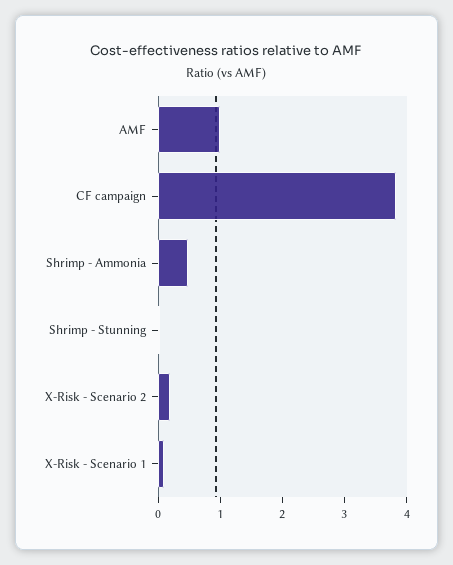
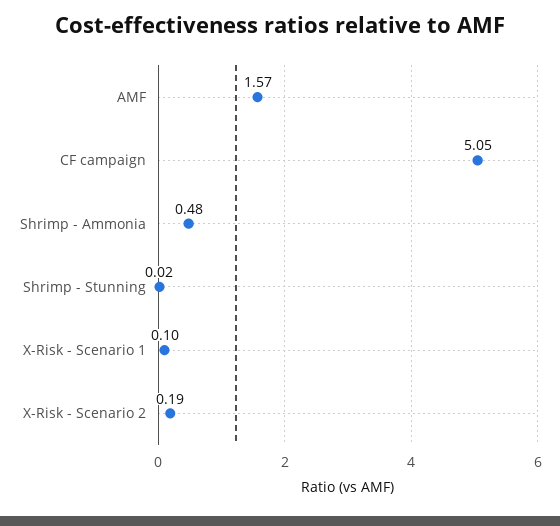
  {
-   "AMF": 1,
+   "AMF": 1.57,
-   "CF campaign": 3.8,
+   "CF campaign": 5.05,
    "Shrimp - Ammonia": 0.48,
    "Shrimp - Stunning": 0.02,
    "X-Risk - Scenario 2": 0.19,
    "X-Risk - Scenario 1": 0.1
  }

